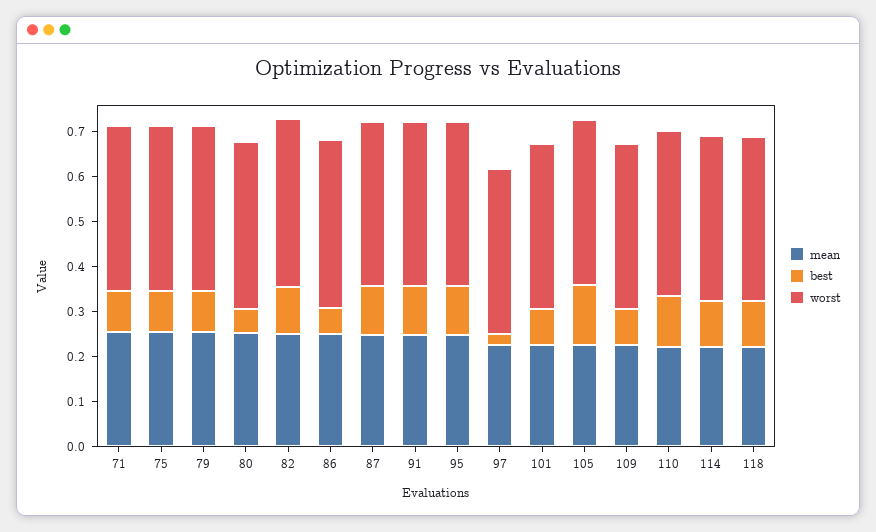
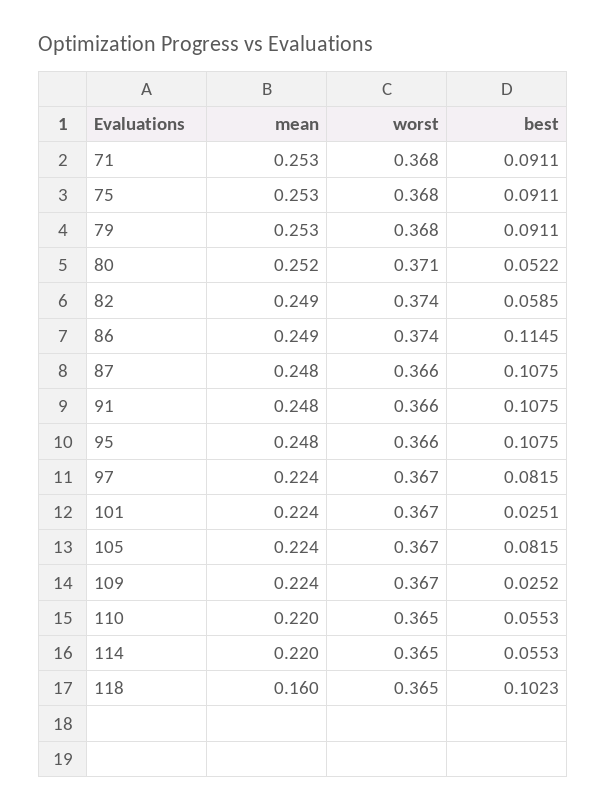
  {
    "mean": {
      "71": 0.253,
      "75": 0.253,
      "79": 0.253,
      "80": 0.252,
      "82": 0.249,
      "86": 0.249,
      "87": 0.248,
      "91": 0.248,
      "95": 0.248,
      "97": 0.224,
      "101": 0.224,
      "105": 0.224,
      "109": 0.224,
      "110": 0.22,
      "114": 0.22,
-     "118": 0.22
+     "118": 0.16
    },
    "best": {
      "71": 0.0911,
      "75": 0.0911,
      "79": 0.0911,
      "80": 0.0522,
-     "82": 0.1,
+     "82": 0.0585,
-     "86": 0.06,
+     "86": 0.1145,
      "87": 0.1075,
      "91": 0.1075,
      "95": 0.1075,
-     "97": 0.02,
+     "97": 0.0815,
-     "101": 0.08,
+     "101": 0.0251,
-     "105": 0.14,
+     "105": 0.0815,
-     "109": 0.08,
+     "109": 0.0252,
-     "110": 0.12,
+     "110": 0.0553,
-     "114": 0.1,
+     "114": 0.0553,
      "118": 0.1023
    },
    "worst": {
      "71": 0.368,
      "75": 0.368,
      "79": 0.368,
      "80": 0.371,
      "82": 0.374,
      "86": 0.374,
      "87": 0.366,
      "91": 0.366,
      "95": 0.366,
      "97": 0.367,
      "101": 0.367,
      "105": 0.367,
      "109": 0.367,
      "110": 0.365,
      "114": 0.365,
      "118": 0.365
    }
  }

